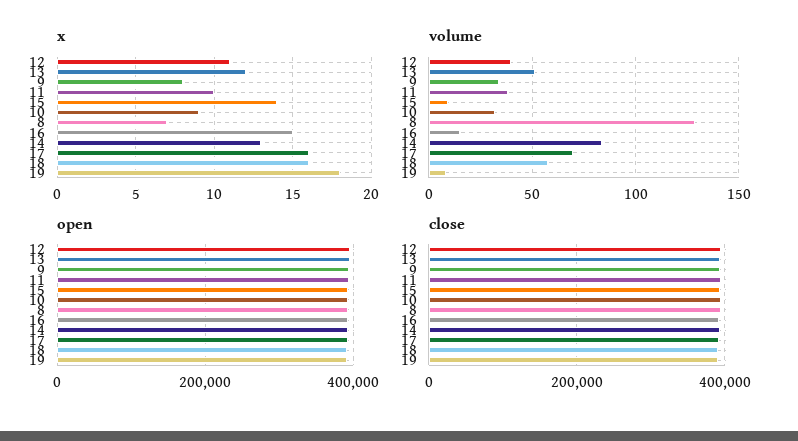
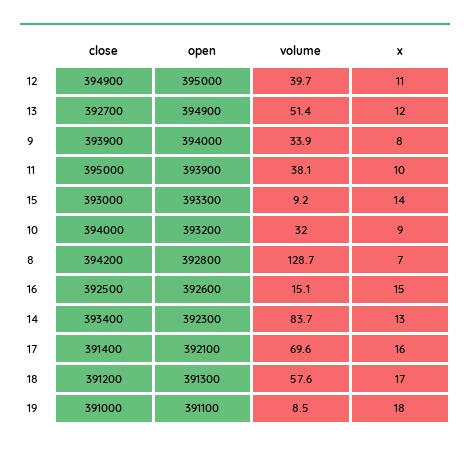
  {
    "x": {
      "12": 11,
      "13": 12,
      "9": 8,
      "11": 10,
      "15": 14,
      "10": 9,
      "8": 7,
      "16": 15,
      "14": 13,
      "17": 16,
-     "18": 16,
+     "18": 17,
      "19": 18
    },
    "volume": {
      "12": 39.7,
      "13": 51.4,
      "9": 33.9,
      "11": 38.1,
      "15": 9.2,
      "10": 32,
      "8": 128.7,
      "16": 15.1,
      "14": 83.7,
      "17": 69.6,
      "18": 57.6,
      "19": 8.5
    },
    "open": {
      "12": 395000,
      "13": 394900,
      "9": 394000,
      "11": 393900,
      "15": 393300,
      "10": 393200,
      "8": 392800,
      "16": 392600,
      "14": 392300,
      "17": 392100,
      "18": 391300,
      "19": 391100
    },
    "close": {
      "12": 394900,
      "13": 392700,
      "9": 393900,
      "11": 395000,
      "15": 393000,
      "10": 394000,
      "8": 394200,
      "16": 392500,
      "14": 393400,
      "17": 391400,
      "18": 391200,
      "19": 391000
    }
  }

